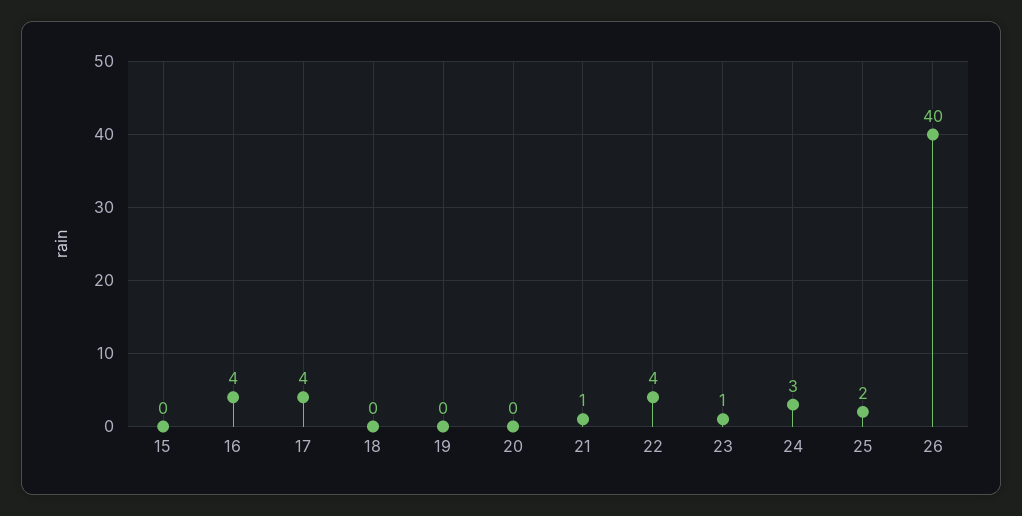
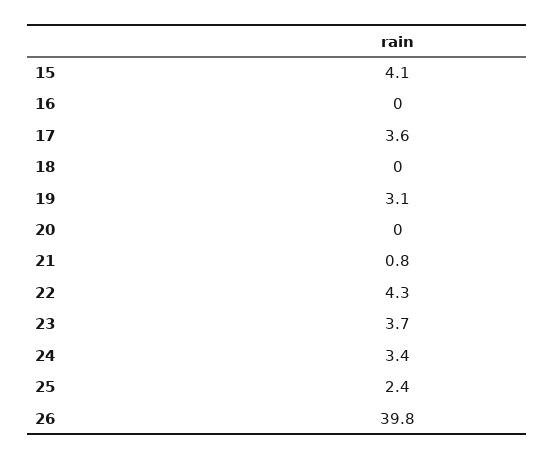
  {
-   "15": 0,
+   "15": 4.1,
-   "16": 4,
+   "16": 0,
    "17": 3.6,
    "18": 0,
-   "19": 0,
+   "19": 3.1,
    "20": 0,
    "21": 0.8,
    "22": 4.3,
-   "23": 1,
+   "23": 3.7,
    "24": 3.4,
    "25": 2.4,
    "26": 39.8
  }

